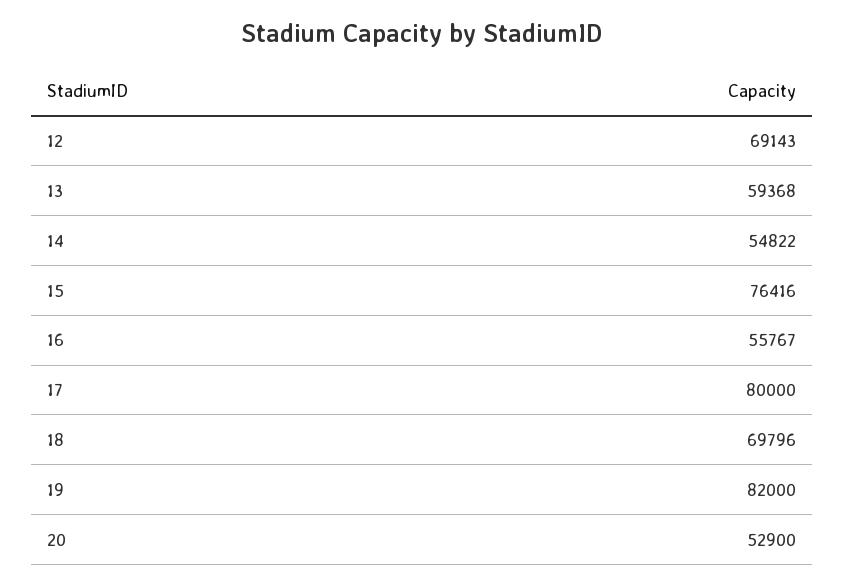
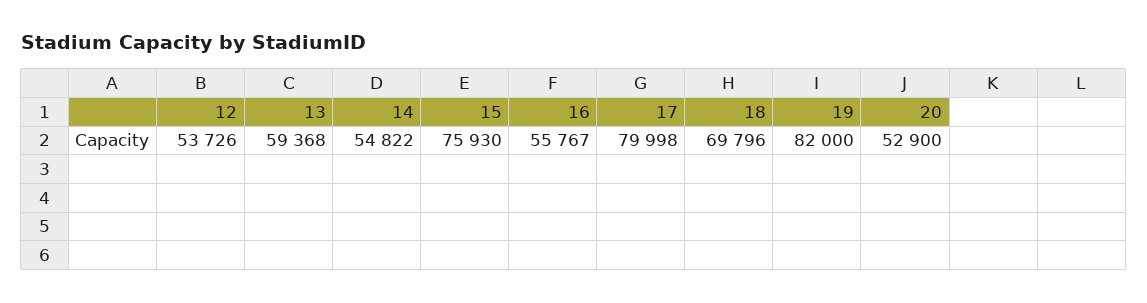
  {
-   "12": 69143,
+   "12": 53726,
    "13": 59368,
    "14": 54822,
-   "15": 76416,
+   "15": 75930,
    "16": 55767,
-   "17": 80000,
+   "17": 79998,
    "18": 69796,
    "19": 82000,
    "20": 52900
  }

